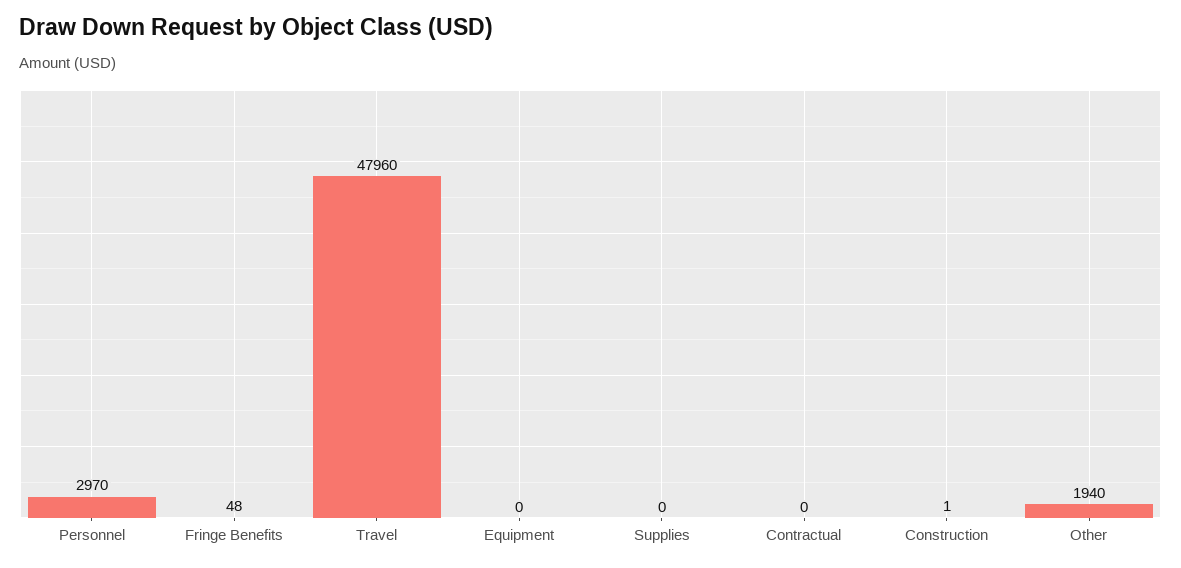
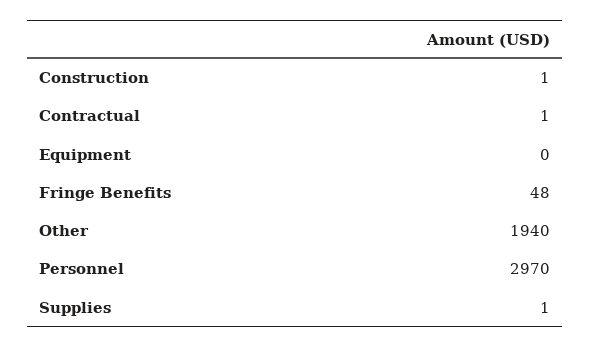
  {
    "Personnel": 2970,
    "Fringe Benefits": 48,
-   "Travel": 47960,
    "Equipment": 0,
-   "Supplies": 0,
+   "Supplies": 1,
-   "Contractual": 0,
+   "Contractual": 1,
    "Construction": 1,
    "Other": 1940
  }

